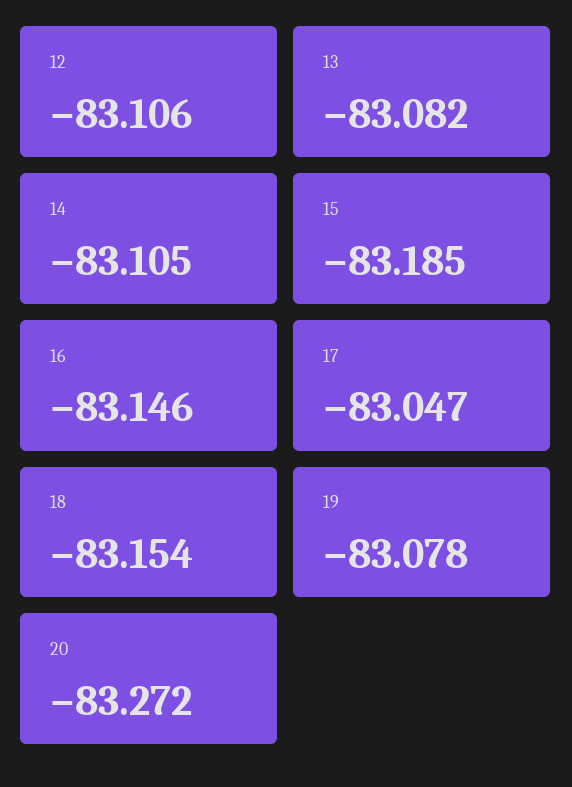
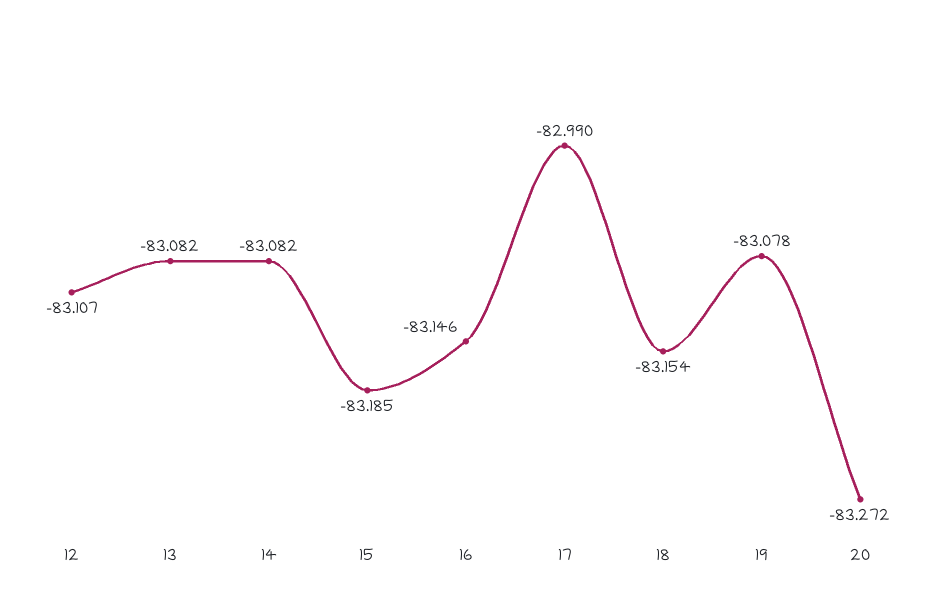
  {
-   "12": -83.106,
+   "12": -83.107,
    "13": -83.082,
-   "14": -83.105,
+   "14": -83.082,
    "15": -83.185,
    "16": -83.146,
-   "17": -83.047,
+   "17": -82.99,
    "18": -83.154,
    "19": -83.078,
    "20": -83.272
  }

